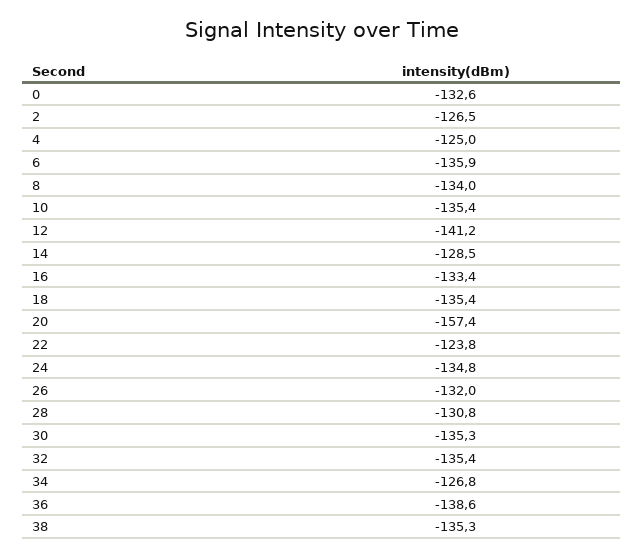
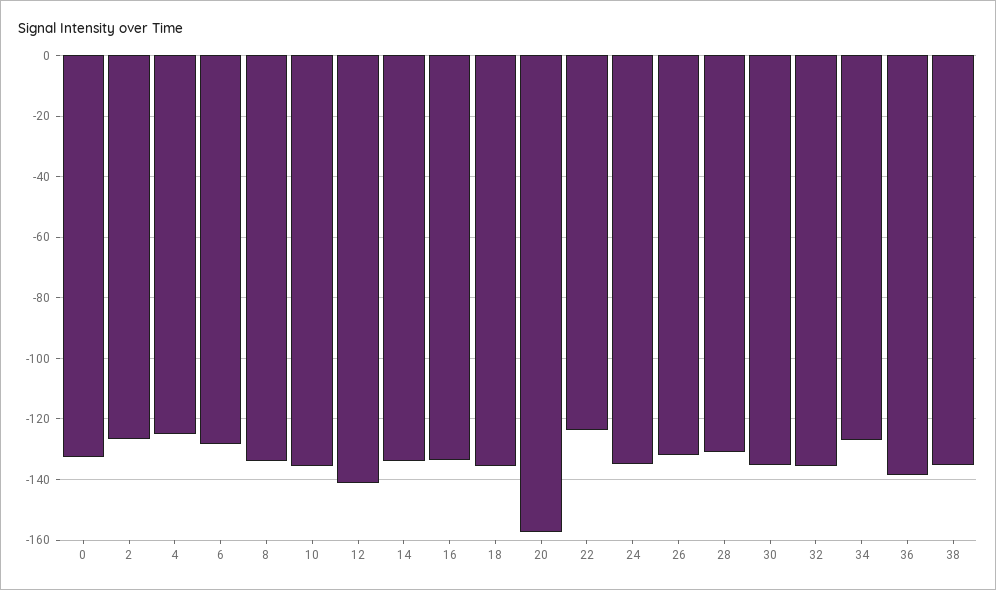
  {
    "0": -132.6,
    "2": -126.5,
    "4": -125,
-   "6": -135.9,
+   "6": -128,
    "8": -134,
    "10": -135.4,
    "12": -141.2,
-   "14": -128.5,
+   "14": -134,
    "16": -133.4,
    "18": -135.4,
    "20": -157.4,
    "22": -123.8,
    "24": -134.8,
    "26": -132,
    "28": -130.8,
    "30": -135.3,
    "32": -135.4,
    "34": -126.8,
    "36": -138.6,
    "38": -135.3
  }

